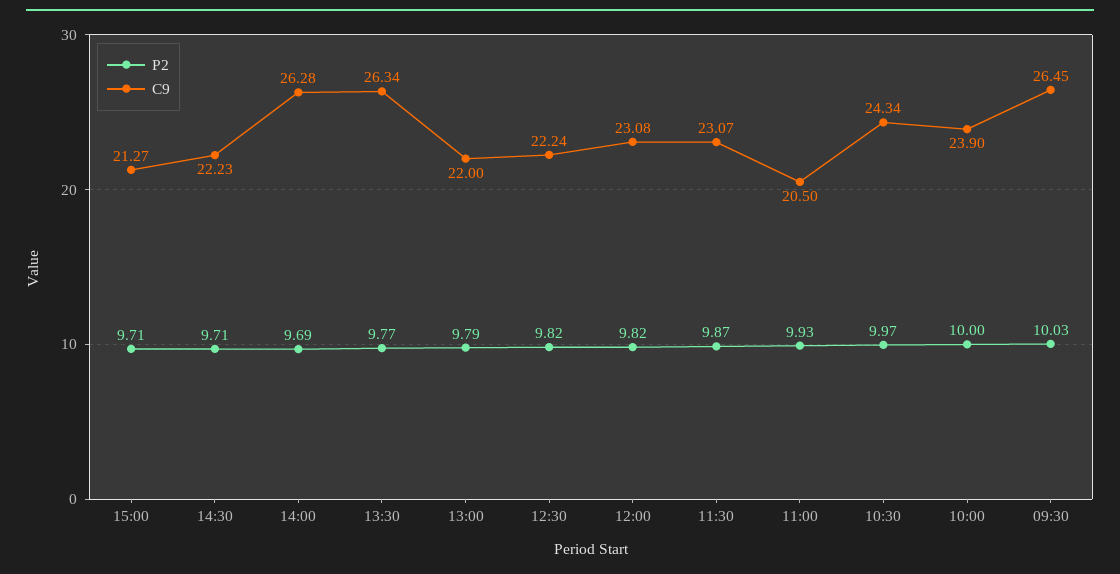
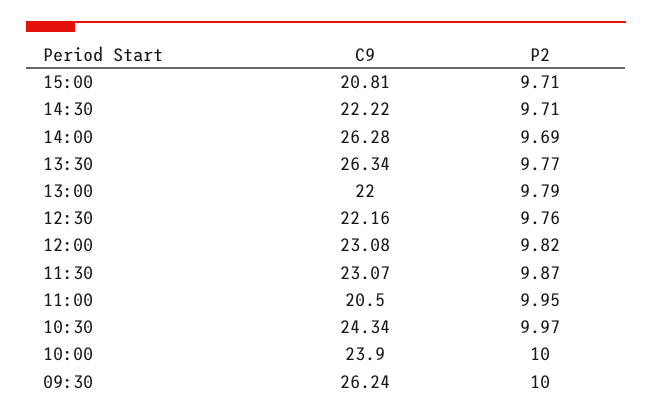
  {
    "P2": {
      "15:00": 9.71,
      "14:30": 9.71,
      "14:00": 9.69,
      "13:30": 9.77,
      "13:00": 9.79,
-     "12:30": 9.82,
+     "12:30": 9.76,
      "12:00": 9.82,
      "11:30": 9.87,
-     "11:00": 9.93,
+     "11:00": 9.95,
      "10:30": 9.97,
      "10:00": 10,
-     "09:30": 10.03
+     "09:30": 10
    },
    "C9": {
-     "15:00": 21.27,
+     "15:00": 20.81,
-     "14:30": 22.23,
+     "14:30": 22.22,
      "14:00": 26.28,
      "13:30": 26.34,
      "13:00": 22,
-     "12:30": 22.24,
+     "12:30": 22.16,
      "12:00": 23.08,
      "11:30": 23.07,
      "11:00": 20.5,
      "10:30": 24.34,
      "10:00": 23.9,
-     "09:30": 26.45
+     "09:30": 26.24
    }
  }

